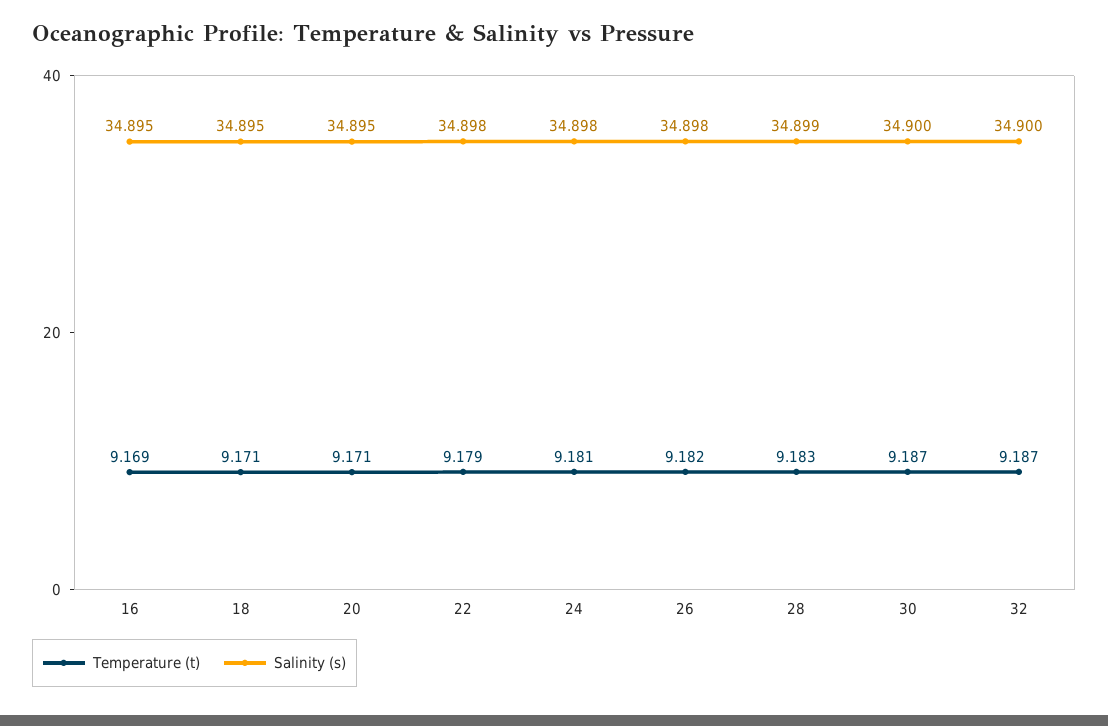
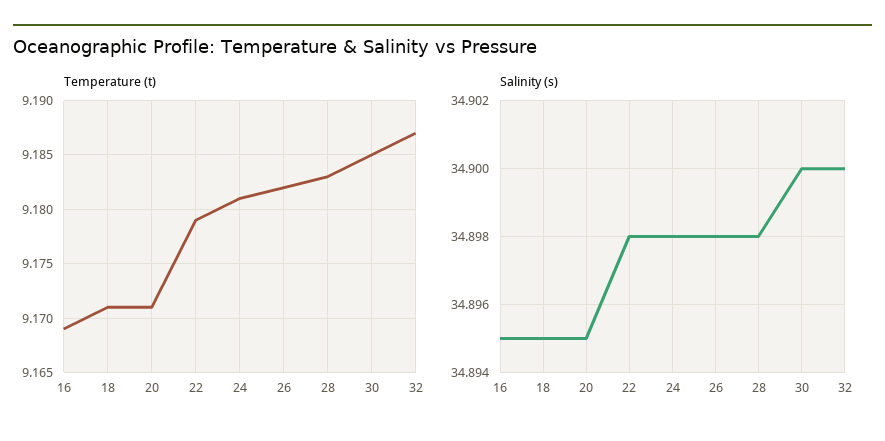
  {
    "Temperature (t)": {
      "16": 9.169,
      "18": 9.171,
      "20": 9.171,
      "22": 9.179,
      "24": 9.181,
      "26": 9.182,
      "28": 9.183,
-     "30": 9.187,
+     "30": 9.185,
      "32": 9.187
    },
    "Salinity (s)": {
      "16": 34.895,
      "18": 34.895,
      "20": 34.895,
      "22": 34.898,
      "24": 34.898,
      "26": 34.898,
-     "28": 34.899,
+     "28": 34.898,
      "30": 34.9,
      "32": 34.9
    }
  }

